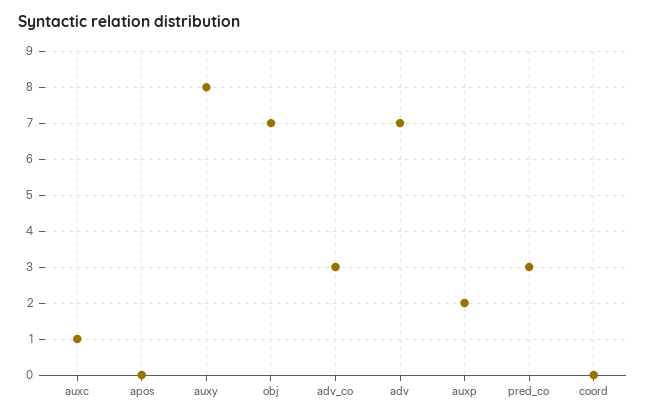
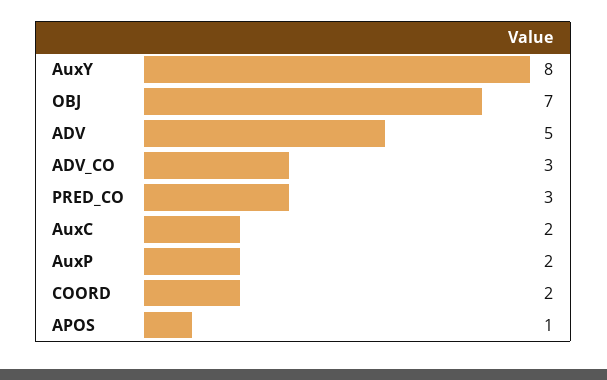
  {
-   "auxc": 1,
+   "auxc": 2,
-   "apos": 0,
+   "apos": 1,
    "auxy": 8,
    "obj": 7,
    "adv_co": 3,
-   "adv": 7,
+   "adv": 5,
    "auxp": 2,
    "pred_co": 3,
-   "coord": 0
+   "coord": 2
  }

